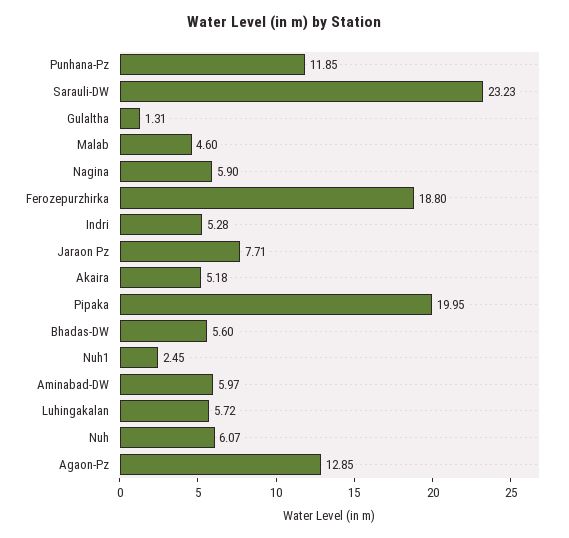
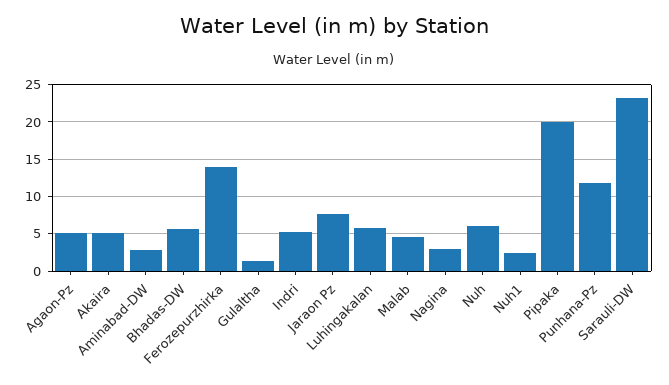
  {
    "Punhana-Pz": 11.85,
    "Sarauli-DW": 23.23,
    "Gulaltha": 1.31,
    "Malab": 4.6,
-   "Nagina": 5.9,
+   "Nagina": 3,
-   "Ferozepurzhirka": 18.8,
+   "Ferozepurzhirka": 14,
    "Indri": 5.28,
    "Jaraon Pz": 7.71,
    "Akaira": 5.18,
    "Pipaka": 19.95,
    "Bhadas-DW": 5.6,
    "Nuh1": 2.45,
-   "Aminabad-DW": 5.97,
+   "Aminabad-DW": 3,
    "Luhingakalan": 5.72,
    "Nuh": 6.07,
-   "Agaon-Pz": 12.85
+   "Agaon-Pz": 5
  }

